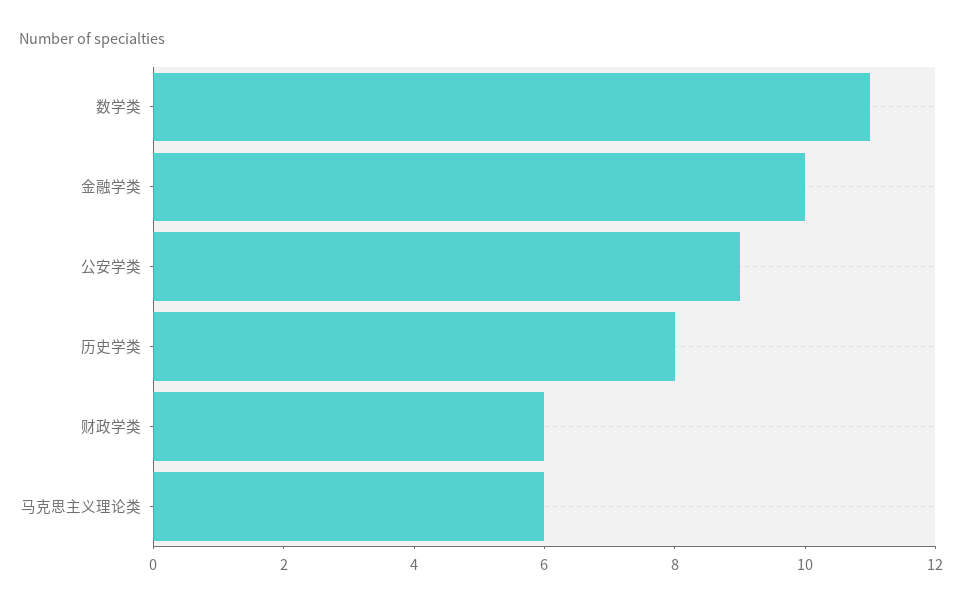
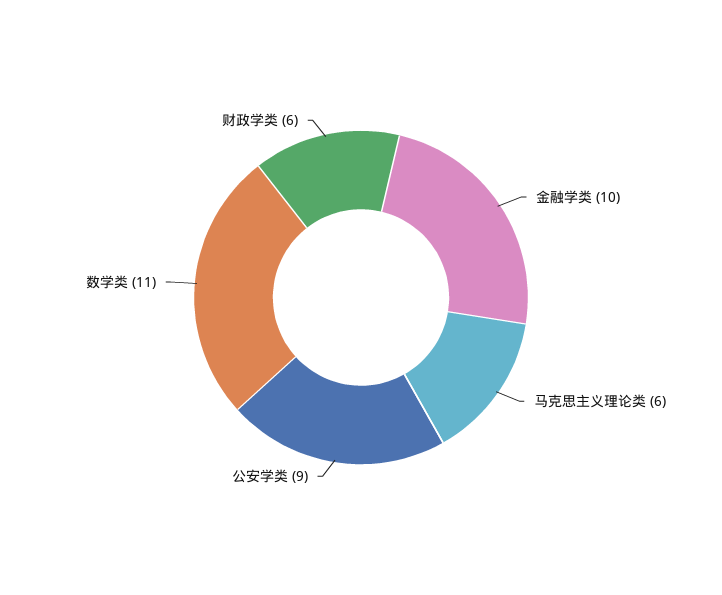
  {
    "数学类": 11,
    "金融学类": 10,
    "公安学类": 9,
-   "历史学类": 8,
    "财政学类": 6,
    "马克思主义理论类": 6
  }

